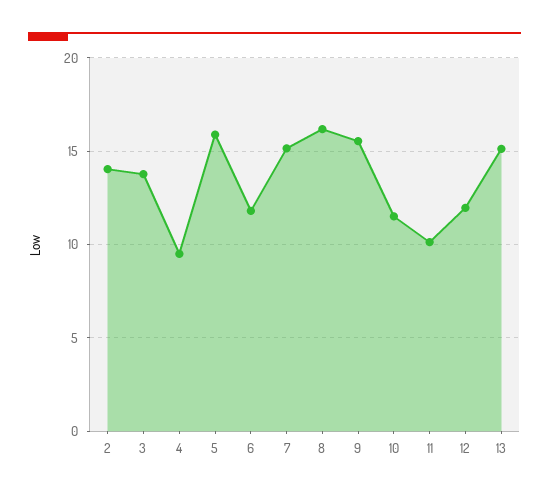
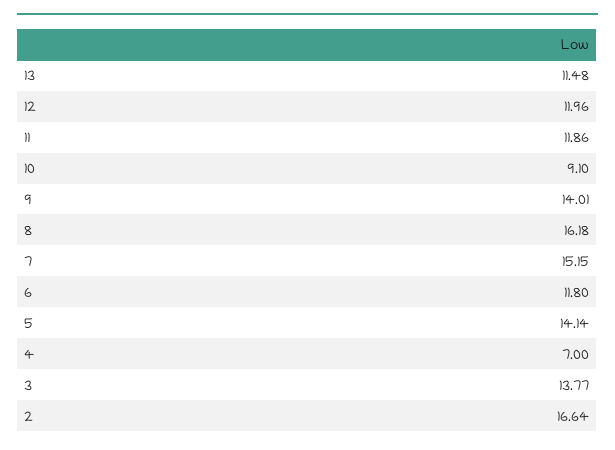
  {
-   "2": 14,
+   "2": 16.64,
    "3": 13.77,
-   "4": 9.5,
+   "4": 7,
-   "5": 16,
+   "5": 14.14,
    "6": 11.8,
    "7": 15.15,
    "8": 16.18,
-   "9": 15.5,
+   "9": 14.01,
-   "10": 11.5,
+   "10": 9.1,
-   "11": 10,
+   "11": 11.86,
    "12": 11.96,
-   "13": 15
+   "13": 11.48
  }

